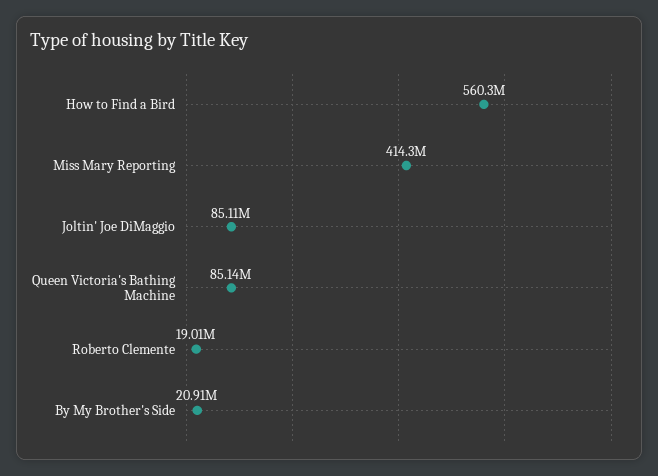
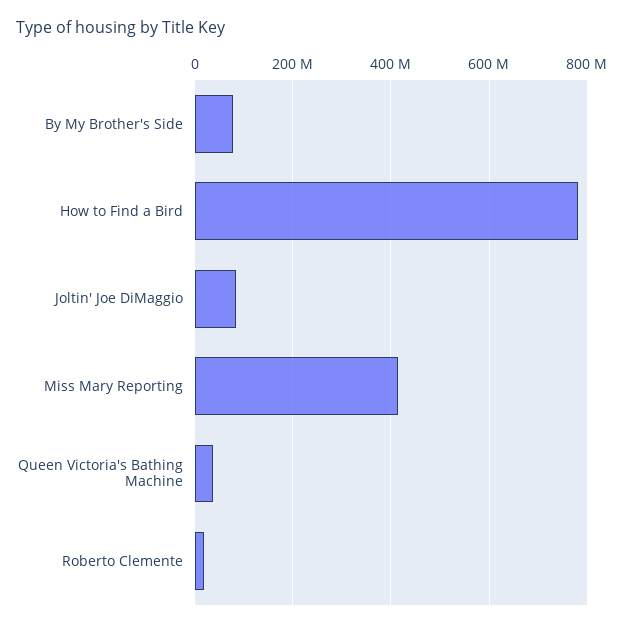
  {
-   "How to Find a Bird": 560300000,
+   "How to Find a Bird": 780000000,
    "Miss Mary Reporting": 414300000,
    "Joltin' Joe DiMaggio": 85110000,
-   "Queen Victoria's Bathing Machine": 85140000,
+   "Queen Victoria's Bathing Machine": 40000000,
    "Roberto Clemente": 19010000,
-   "By My Brother's Side": 20910000
+   "By My Brother's Side": 80000000
  }

